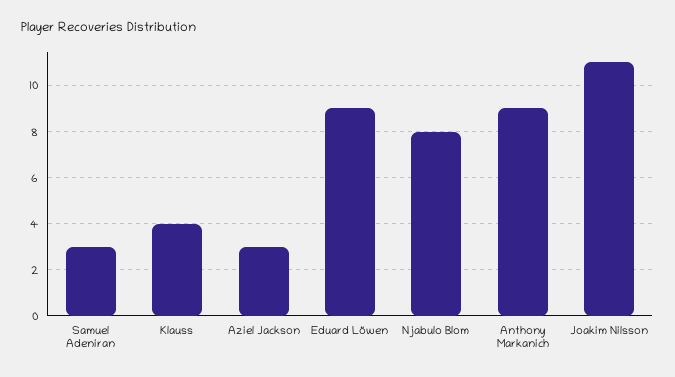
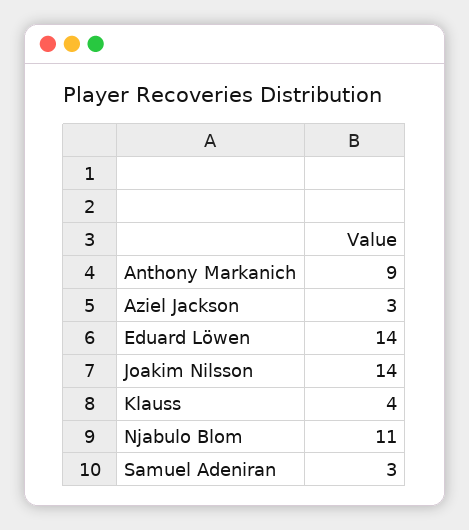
  {
    "Samuel Adeniran": 3,
    "Klauss": 4,
    "Aziel Jackson": 3,
-   "Eduard Löwen": 9,
+   "Eduard Löwen": 14,
-   "Njabulo Blom": 8,
+   "Njabulo Blom": 11,
    "Anthony Markanich": 9,
-   "Joakim Nilsson": 11
+   "Joakim Nilsson": 14
  }

